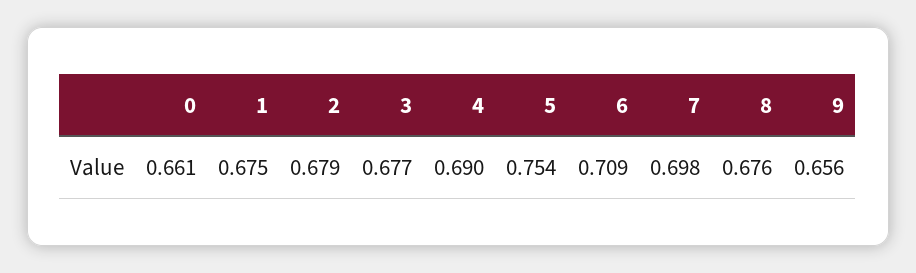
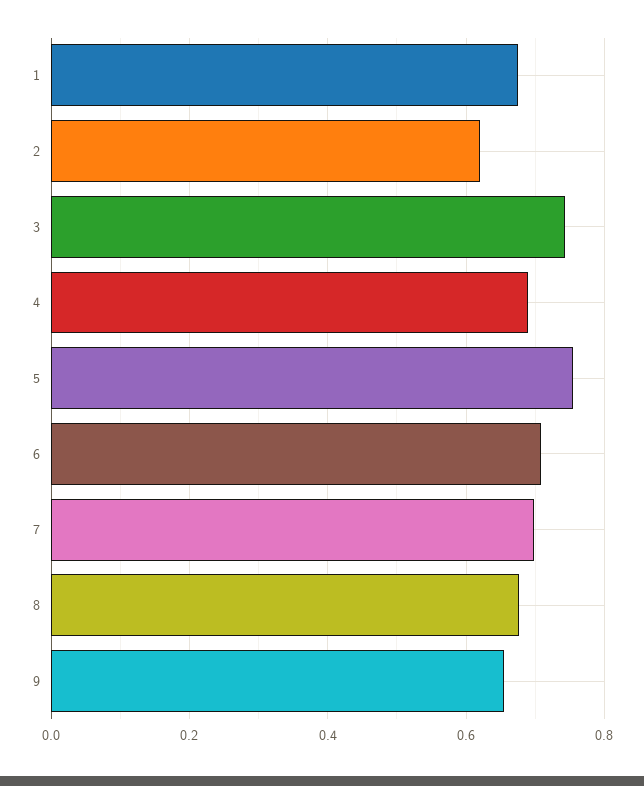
  {
-   "0": 0.661,
    "1": 0.675,
-   "2": 0.679,
+   "2": 0.62,
-   "3": 0.677,
+   "3": 0.74,
    "4": 0.69,
    "5": 0.754,
    "6": 0.709,
    "7": 0.698,
    "8": 0.676,
    "9": 0.656
  }

